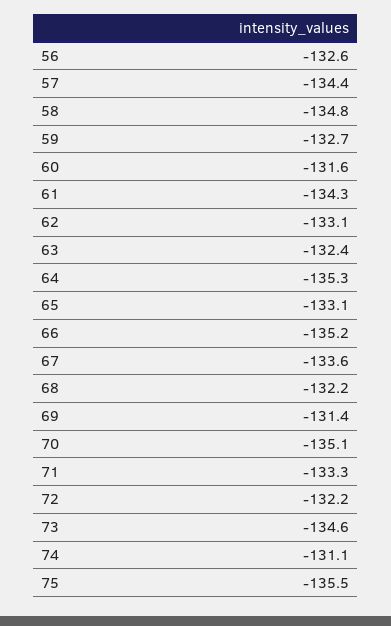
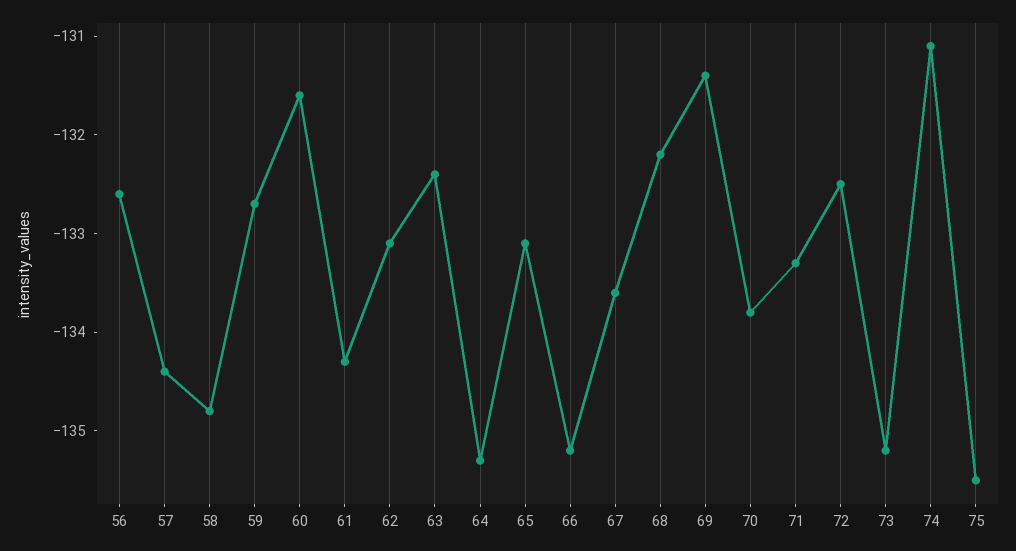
  {
    "56": -132.6,
    "57": -134.4,
    "58": -134.8,
    "59": -132.7,
    "60": -131.6,
    "61": -134.3,
    "62": -133.1,
    "63": -132.4,
    "64": -135.3,
    "65": -133.1,
    "66": -135.2,
    "67": -133.6,
    "68": -132.2,
    "69": -131.4,
-   "70": -135.1,
+   "70": -133.8,
    "71": -133.3,
-   "72": -132.2,
+   "72": -132.5,
-   "73": -134.6,
+   "73": -135.2,
    "74": -131.1,
    "75": -135.5
  }

